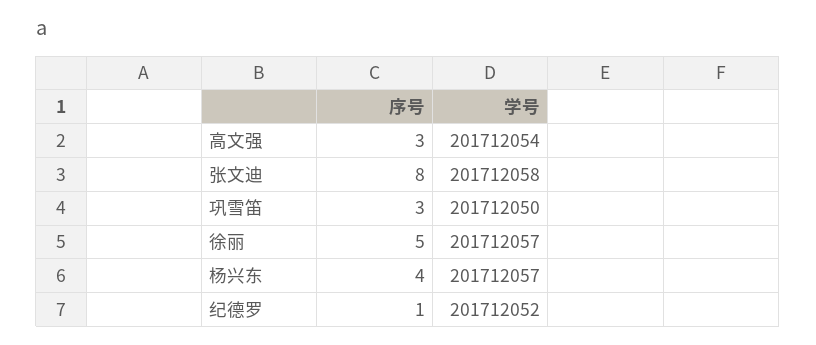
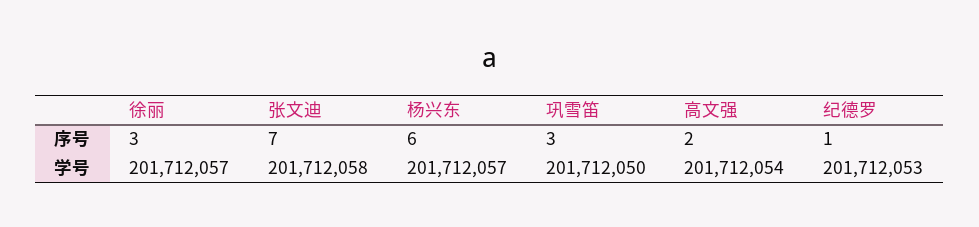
  {
    "序号": {
-     "高文强": 3,
+     "高文强": 2,
-     "张文迪": 8,
+     "张文迪": 7,
      "巩雪笛": 3,
-     "徐丽": 5,
+     "徐丽": 3,
-     "杨兴东": 4,
+     "杨兴东": 6,
      "纪德罗": 1
    },
    "学号": {
      "高文强": 201712054,
      "张文迪": 201712058,
      "巩雪笛": 201712050,
      "徐丽": 201712057,
      "杨兴东": 201712057,
-     "纪德罗": 201712052
+     "纪德罗": 201712053
    }
  }

